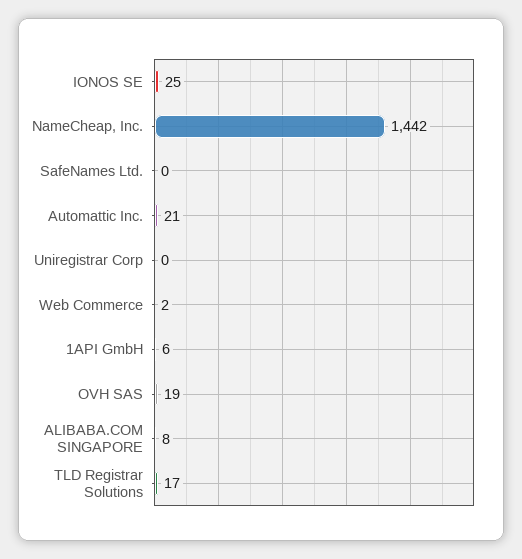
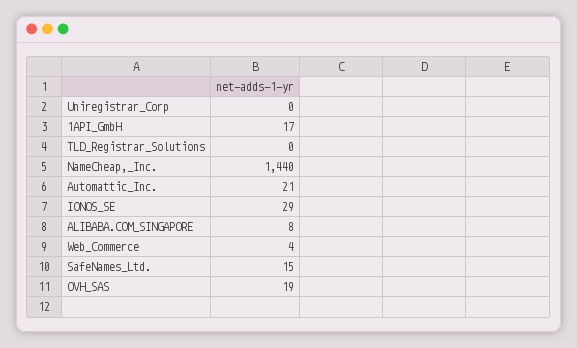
  {
-   "IONOS SE": 25,
+   "IONOS SE": 29,
-   "NameCheap, Inc.": 1442,
+   "NameCheap, Inc.": 1440,
-   "SafeNames Ltd.": 0,
+   "SafeNames Ltd.": 15,
    "Automattic Inc.": 21,
    "Uniregistrar Corp": 0,
-   "Web Commerce": 2,
+   "Web Commerce": 4,
-   "1API GmbH": 6,
+   "1API GmbH": 17,
    "OVH SAS": 19,
    "ALIBABA.COM SINGAPORE": 8,
-   "TLD Registrar Solutions": 17
+   "TLD Registrar Solutions": 0
  }

